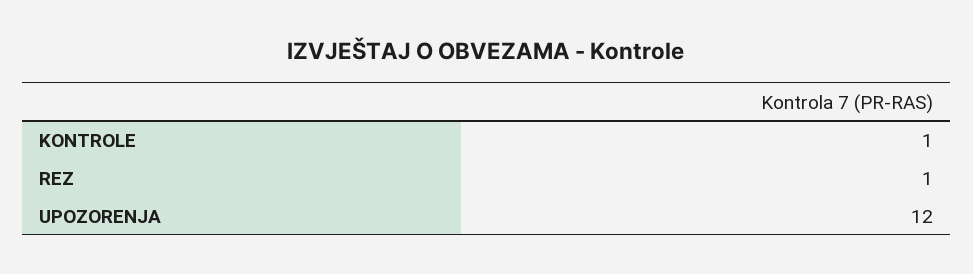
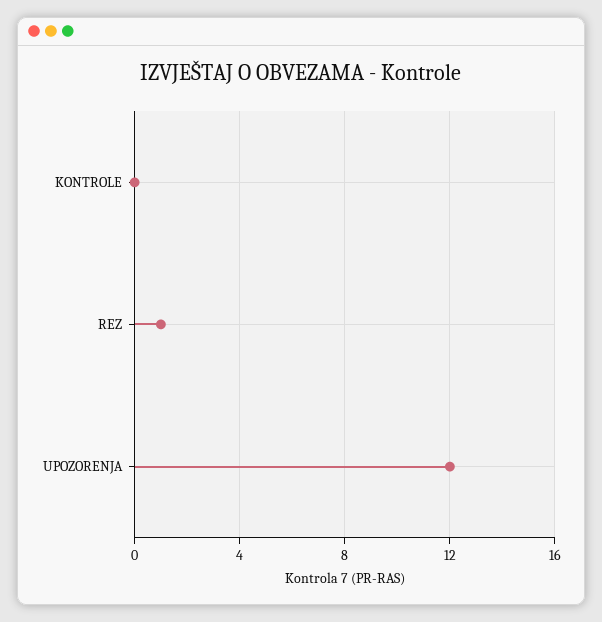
  {
-   "KONTROLE": 1,
+   "KONTROLE": 0,
    "REZ": 1,
    "UPOZORENJA": 12
  }

